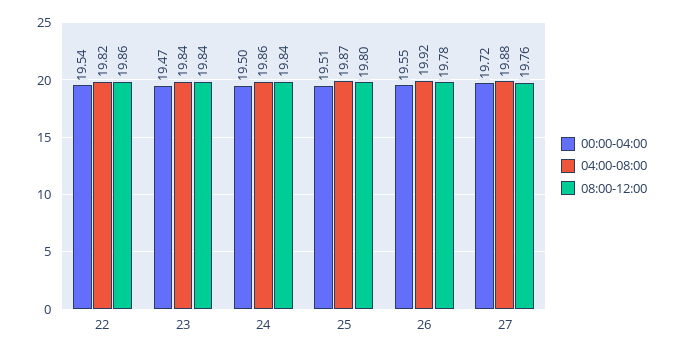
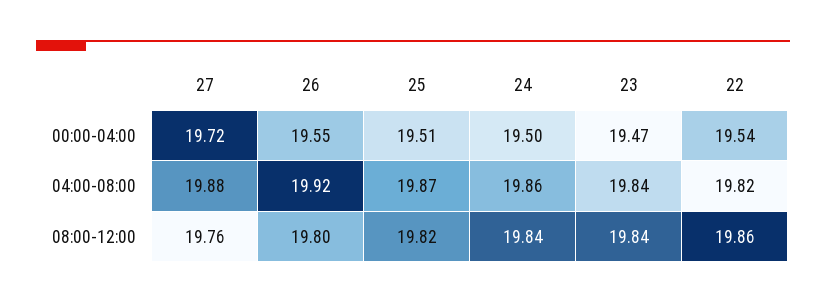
  {
    "00:00-04:00": {
      "22": 19.54,
      "23": 19.47,
      "24": 19.5,
      "25": 19.51,
      "26": 19.55,
      "27": 19.72
    },
    "04:00-08:00": {
      "22": 19.82,
      "23": 19.84,
      "24": 19.86,
      "25": 19.87,
      "26": 19.92,
      "27": 19.88
    },
    "08:00-12:00": {
      "22": 19.86,
      "23": 19.84,
      "24": 19.84,
-     "25": 19.8,
+     "25": 19.82,
-     "26": 19.78,
+     "26": 19.8,
      "27": 19.76
    }
  }

